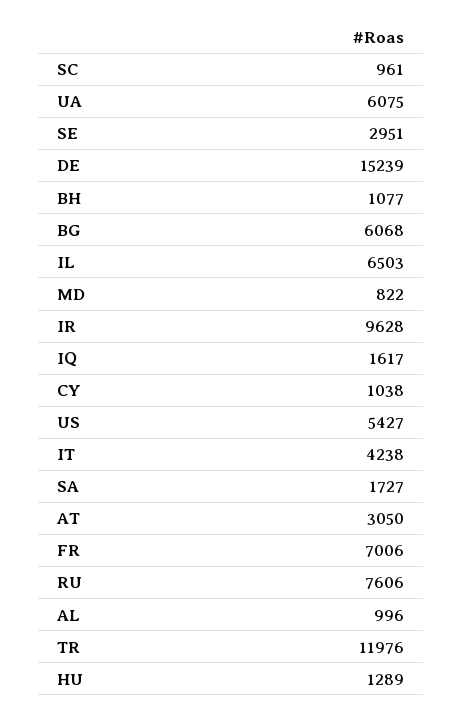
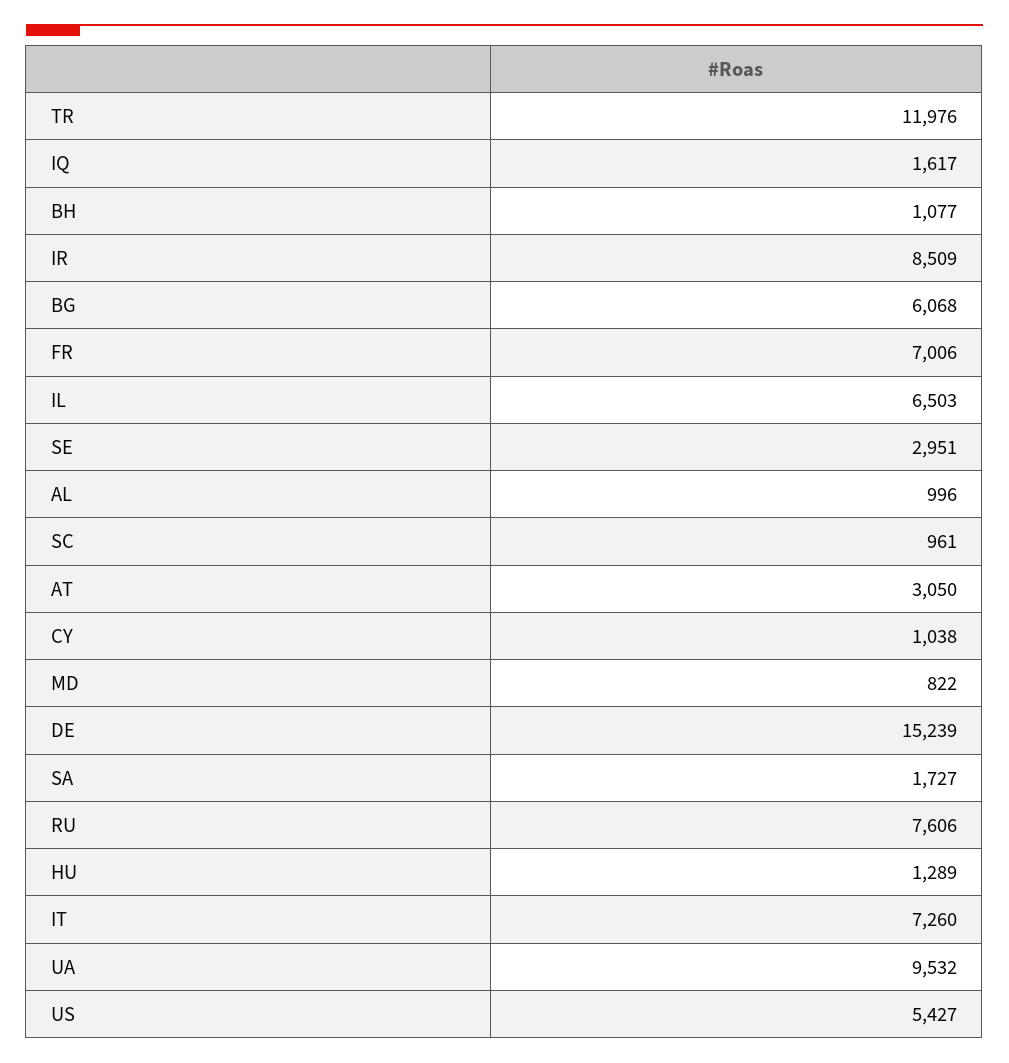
  {
    "SC": 961,
-   "UA": 6075,
+   "UA": 9532,
    "SE": 2951,
    "DE": 15239,
    "BH": 1077,
    "BG": 6068,
    "IL": 6503,
    "MD": 822,
-   "IR": 9628,
+   "IR": 8509,
    "IQ": 1617,
    "CY": 1038,
    "US": 5427,
-   "IT": 4238,
+   "IT": 7260,
    "SA": 1727,
    "AT": 3050,
    "FR": 7006,
    "RU": 7606,
    "AL": 996,
    "TR": 11976,
    "HU": 1289
  }

